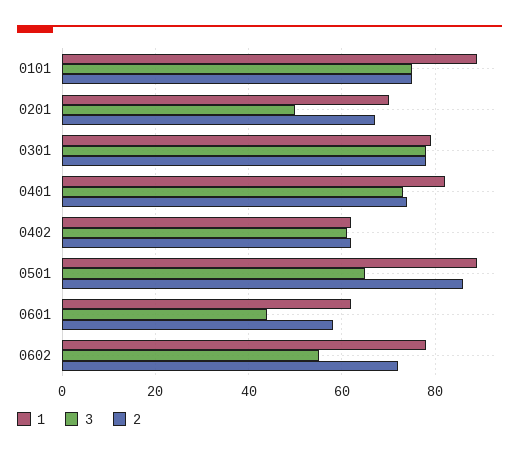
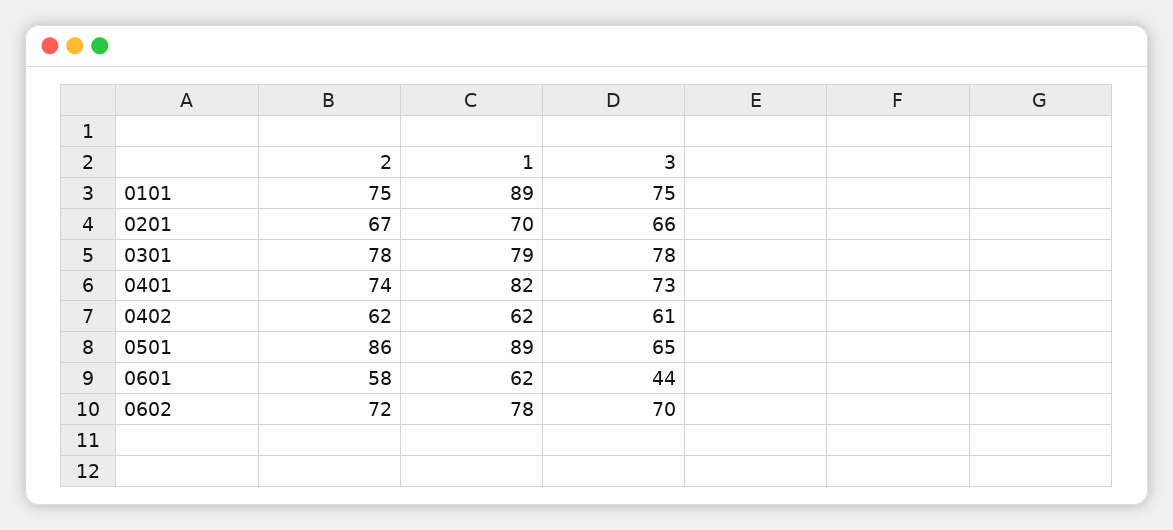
  {
    "1": {
      "0101": 89,
      "0201": 70,
      "0301": 79,
      "0401": 82,
      "0402": 62,
      "0501": 89,
      "0601": 62,
      "0602": 78
    },
    "3": {
      "0101": 75,
-     "0201": 50,
+     "0201": 66,
      "0301": 78,
      "0401": 73,
      "0402": 61,
      "0501": 65,
      "0601": 44,
-     "0602": 55
+     "0602": 70
    },
    "2": {
      "0101": 75,
      "0201": 67,
      "0301": 78,
      "0401": 74,
      "0402": 62,
      "0501": 86,
      "0601": 58,
      "0602": 72
    }
  }

